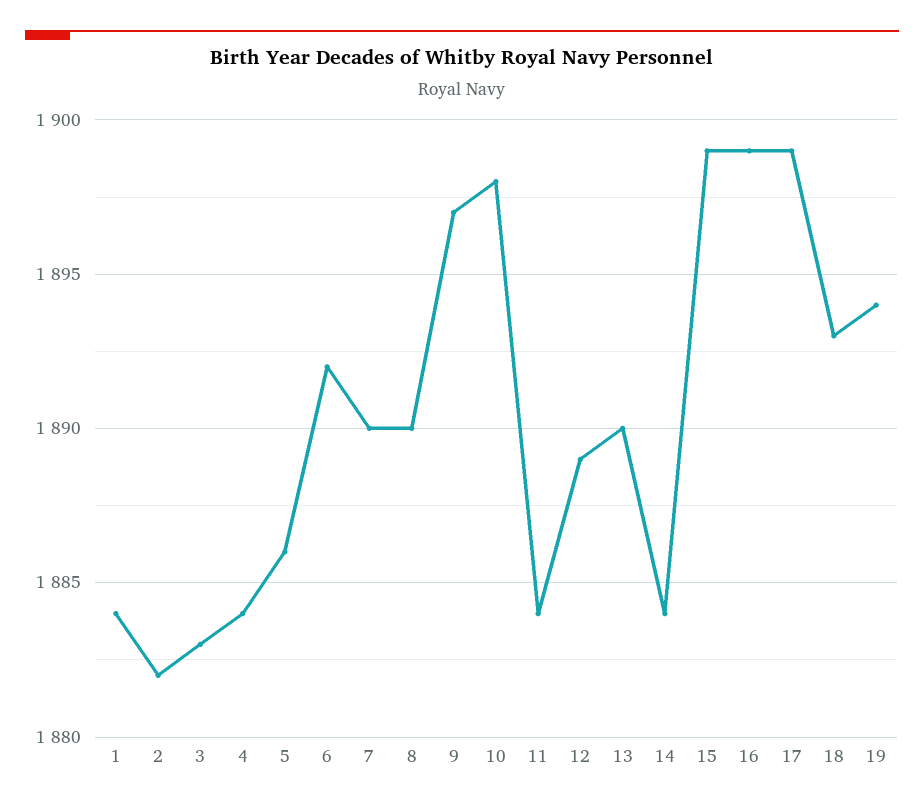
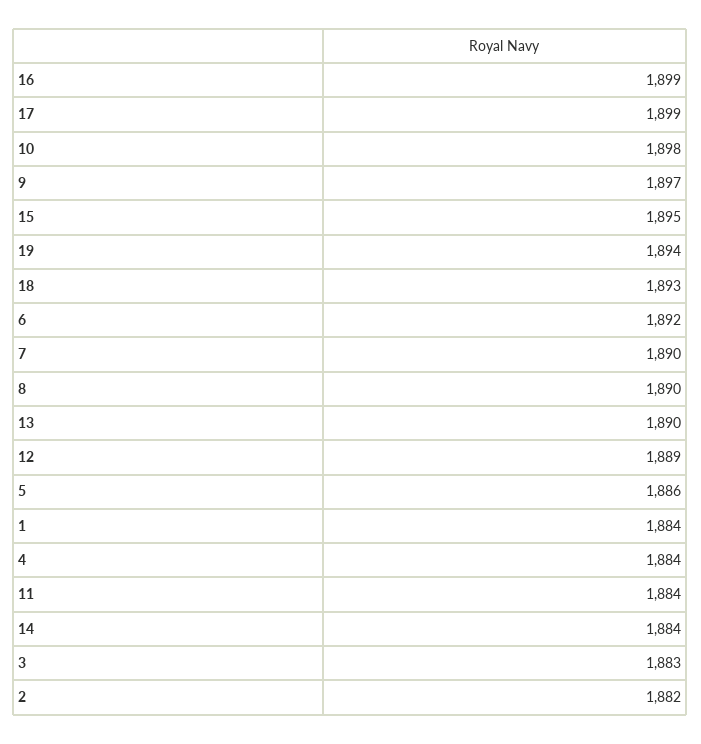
  {
    "1": 1884,
    "2": 1882,
    "3": 1883,
    "4": 1884,
    "5": 1886,
    "6": 1892,
    "7": 1890,
    "8": 1890,
    "9": 1897,
    "10": 1898,
    "11": 1884,
    "12": 1889,
    "13": 1890,
    "14": 1884,
-   "15": 1899,
+   "15": 1895,
    "16": 1899,
    "17": 1899,
    "18": 1893,
    "19": 1894
  }

